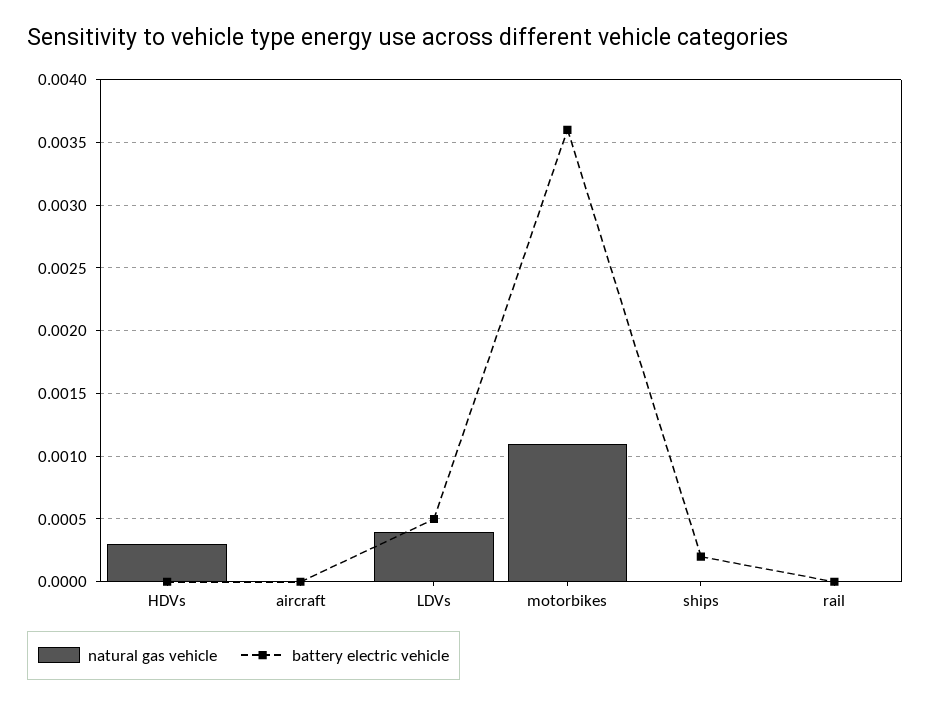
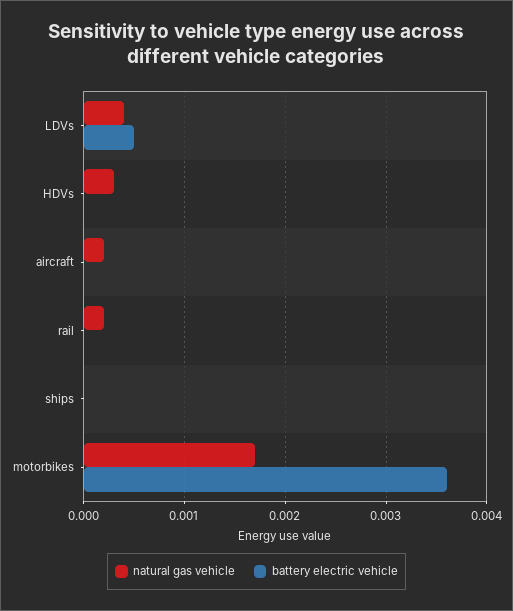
  {
    "natural gas vehicle": {
      "HDVs": 0.0003,
-     "aircraft": 0,
+     "aircraft": 0.0002,
      "LDVs": 0.0004,
-     "motorbikes": 0.0011,
+     "motorbikes": 0.0017,
      "ships": 0,
-     "rail": 0
+     "rail": 0.0002
    },
    "battery electric vehicle": {
      "HDVs": 0,
      "aircraft": 0,
      "LDVs": 0.0005,
      "motorbikes": 0.0036,
-     "ships": 0.0002,
+     "ships": 0,
      "rail": 0
    }
  }

